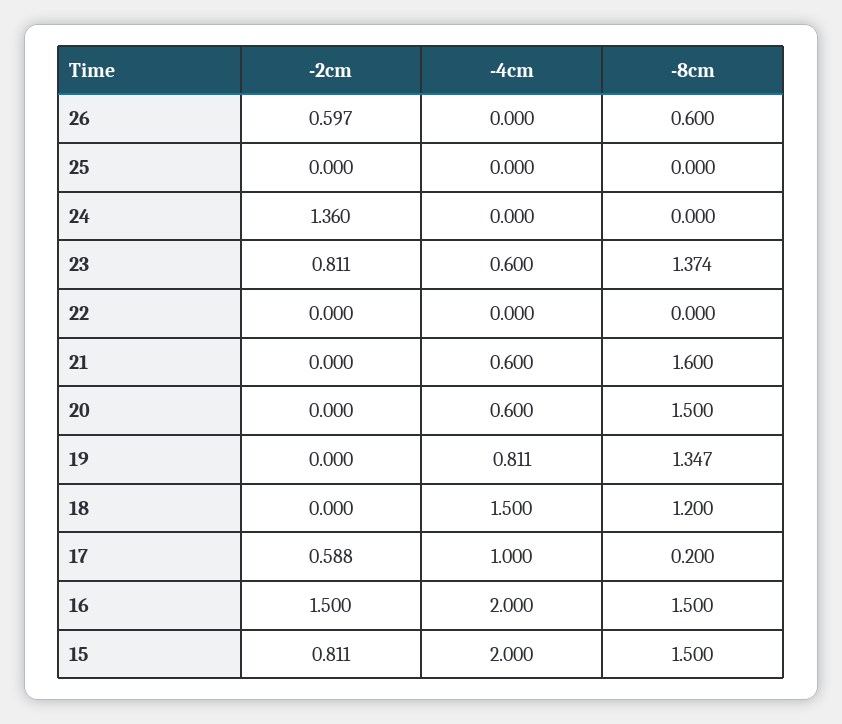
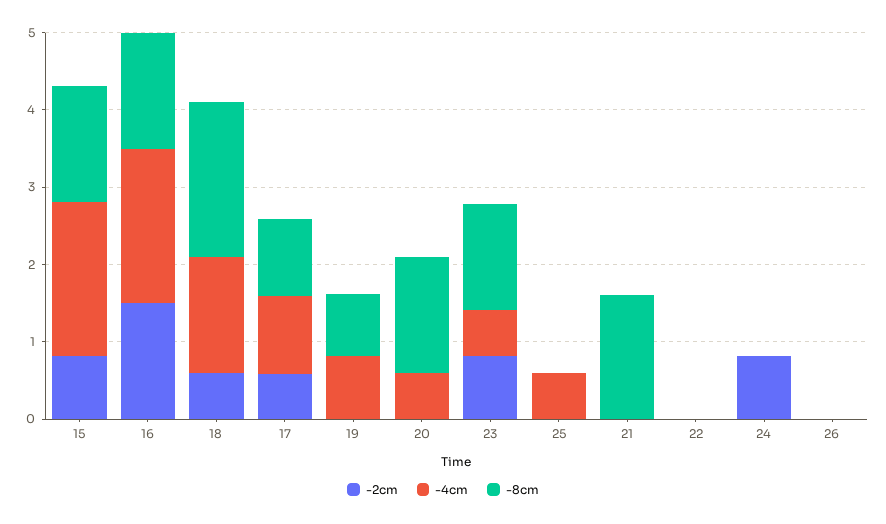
  {
    "-2cm": {
-     "26": 0.597,
+     "26": 0,
      "25": 0,
-     "24": 1.36,
+     "24": 0.8,
      "23": 0.811,
      "22": 0,
      "21": 0,
      "20": 0,
      "19": 0,
-     "18": 0,
+     "18": 0.6,
      "17": 0.588,
      "16": 1.5,
      "15": 0.811
    },
    "-4cm": {
      "26": 0,
-     "25": 0,
+     "25": 0.6,
      "24": 0,
      "23": 0.6,
      "22": 0,
-     "21": 0.6,
+     "21": 0,
      "20": 0.6,
      "19": 0.811,
      "18": 1.5,
      "17": 1,
      "16": 2,
      "15": 2
    },
    "-8cm": {
-     "26": 0.6,
+     "26": 0,
      "25": 0,
      "24": 0,
      "23": 1.374,
      "22": 0,
      "21": 1.6,
      "20": 1.5,
-     "19": 1.347,
+     "19": 0.8,
-     "18": 1.2,
+     "18": 2,
-     "17": 0.2,
+     "17": 1,
      "16": 1.5,
      "15": 1.5
    }
  }

